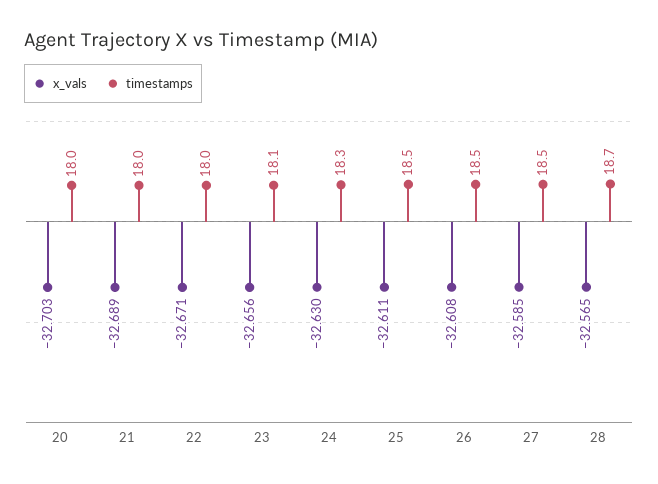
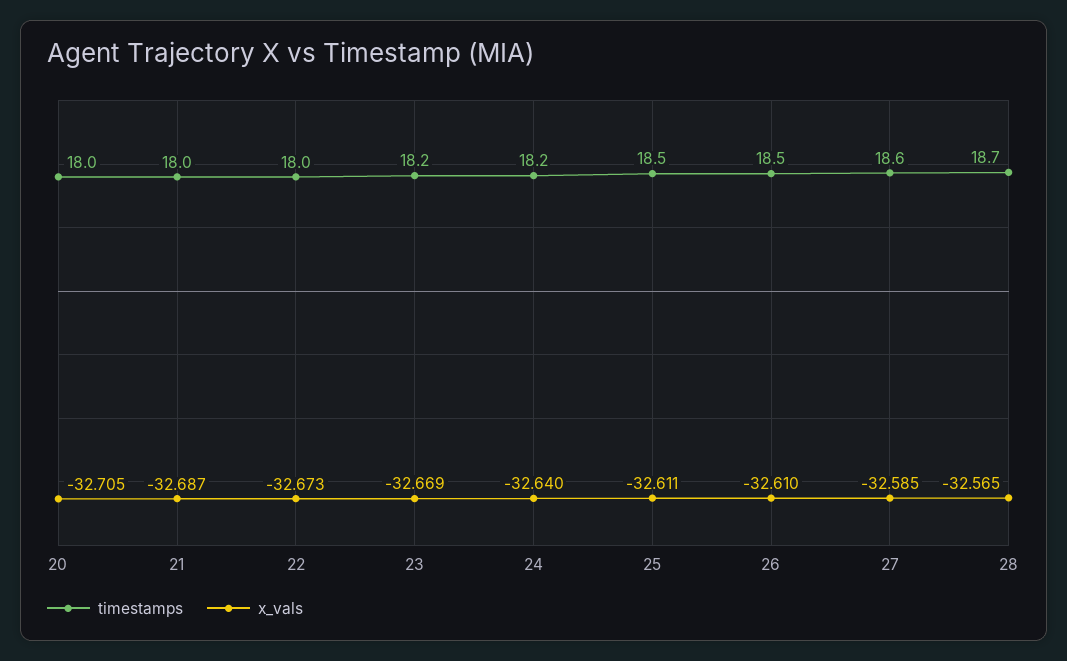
  {
    "x_vals": {
-     "20": -32.703,
+     "20": -32.705,
-     "21": -32.689,
+     "21": -32.687,
-     "22": -32.671,
+     "22": -32.673,
-     "23": -32.656,
+     "23": -32.669,
-     "24": -32.63,
+     "24": -32.64,
      "25": -32.611,
-     "26": -32.608,
+     "26": -32.61,
      "27": -32.585,
      "28": -32.565
    },
    "timestamps": {
      "20": 18,
      "21": 18,
      "22": 18,
-     "23": 18.1,
+     "23": 18.2,
-     "24": 18.3,
+     "24": 18.2,
      "25": 18.5,
      "26": 18.5,
-     "27": 18.5,
+     "27": 18.6,
      "28": 18.7
    }
  }

